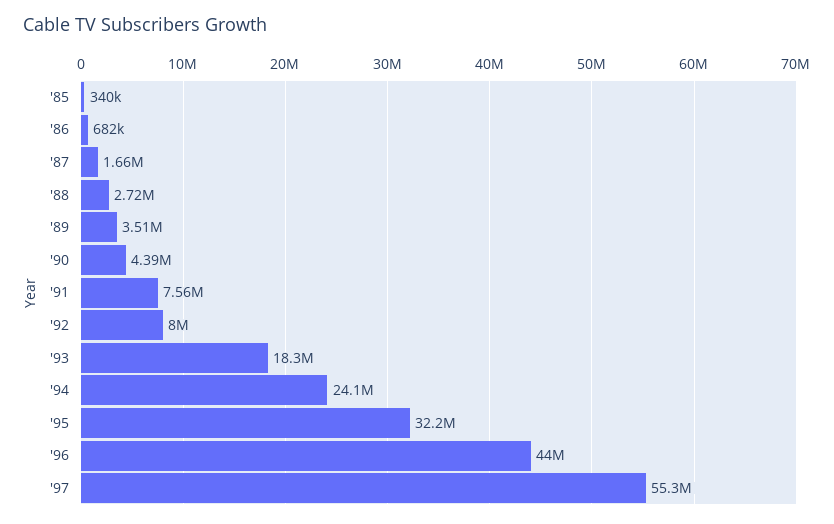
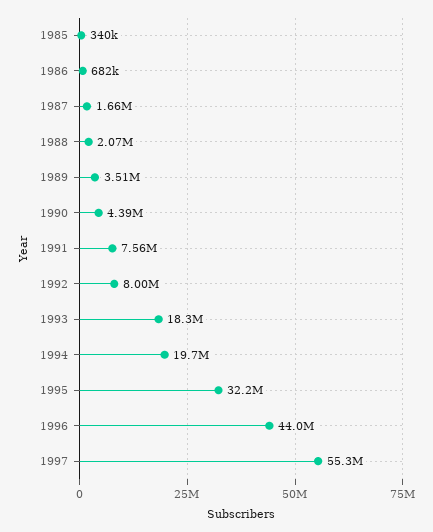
  {
    "'85": 340000,
    "'86": 682000,
    "'87": 1660000,
-   "'88": 2720000,
+   "'88": 2070000,
    "'89": 3510000,
    "'90": 4390000,
    "'91": 7560000,
    "'92": 8000000,
    "'93": 18300000,
-   "'94": 24100000,
+   "'94": 19700000,
    "'95": 32200000,
    "'96": 44000000,
    "'97": 55300000
  }

